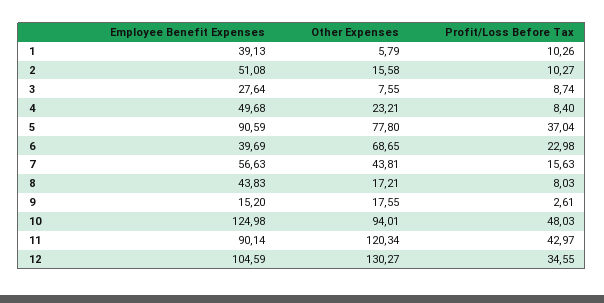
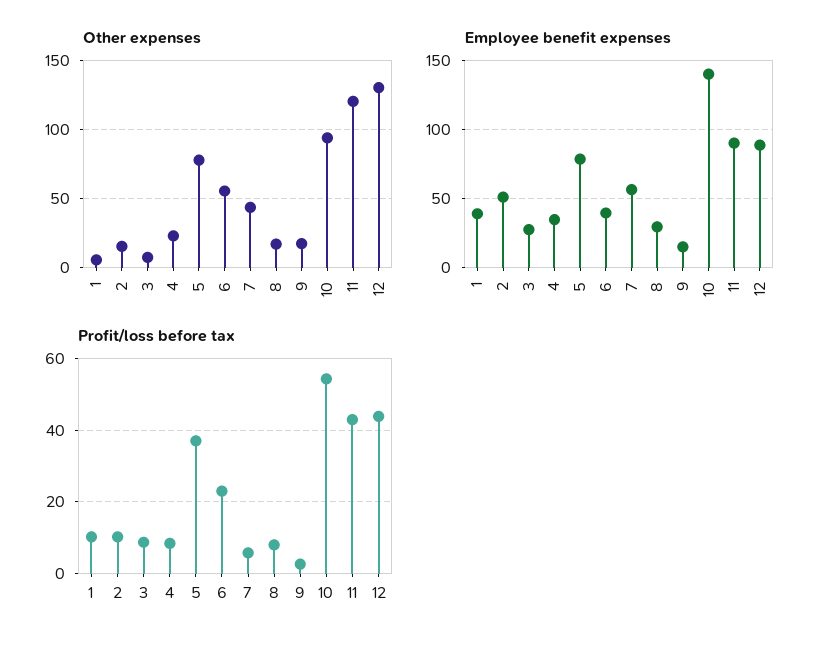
  {
    "Employee Benefit Expenses": {
      "1": 39.13,
      "2": 51.08,
      "3": 27.64,
-     "4": 49.68,
+     "4": 35,
-     "5": 90.59,
+     "5": 80,
      "6": 39.69,
      "7": 56.63,
-     "8": 43.83,
+     "8": 30,
      "9": 15.2,
-     "10": 124.98,
+     "10": 140,
      "11": 90.14,
-     "12": 104.59
+     "12": 90
    },
    "Other Expenses": {
      "1": 5.79,
      "2": 15.58,
      "3": 7.55,
      "4": 23.21,
      "5": 77.8,
-     "6": 68.65,
+     "6": 55,
      "7": 43.81,
      "8": 17.21,
      "9": 17.55,
      "10": 94.01,
      "11": 120.34,
      "12": 130.27
    },
    "Profit/Loss Before Tax": {
      "1": 10.26,
      "2": 10.27,
      "3": 8.74,
      "4": 8.4,
      "5": 37.04,
      "6": 22.98,
-     "7": 15.63,
+     "7": 6,
      "8": 8.03,
      "9": 2.61,
-     "10": 48.03,
+     "10": 54,
      "11": 42.97,
-     "12": 34.55
+     "12": 44
    }
  }

